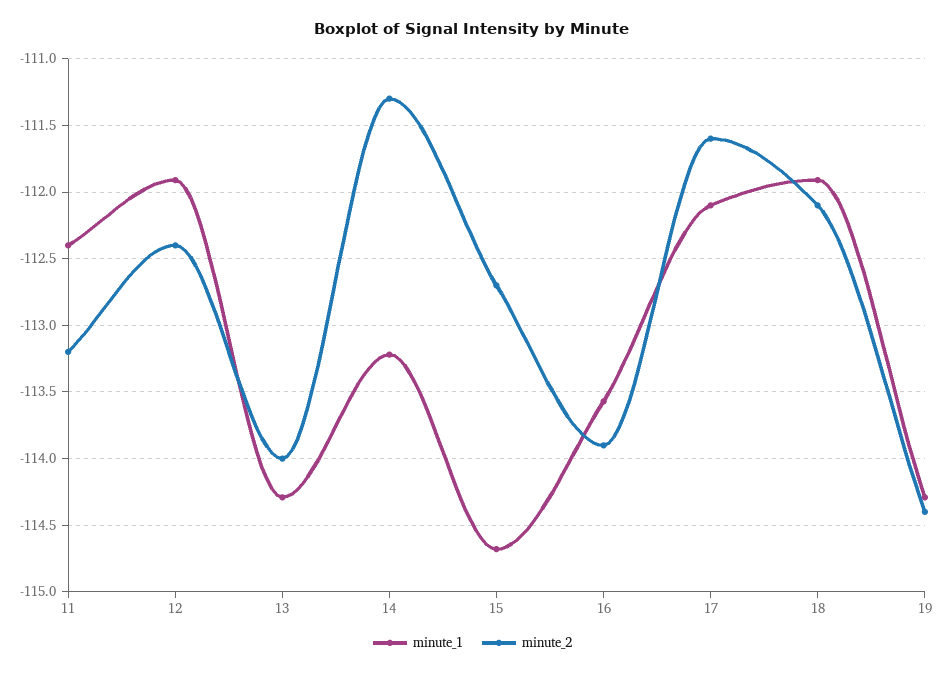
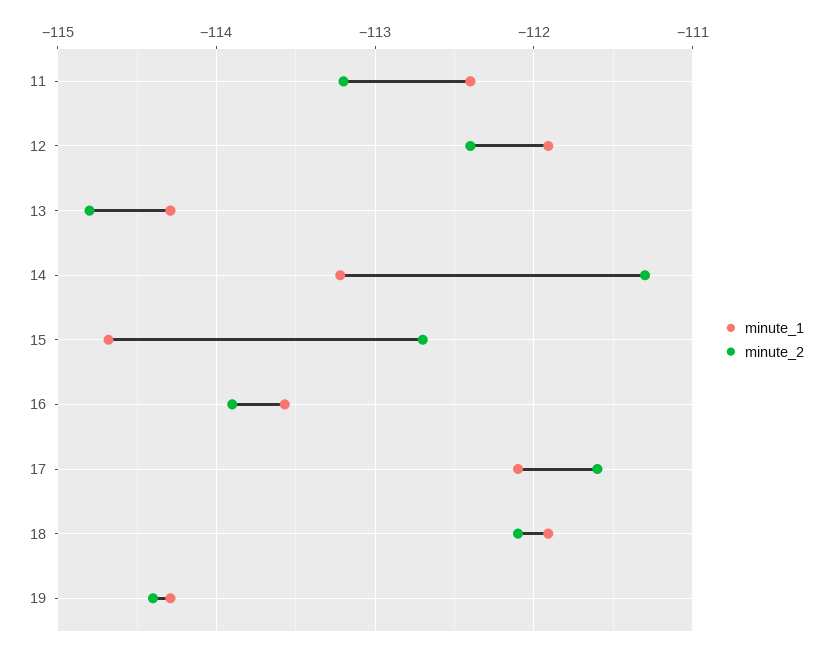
  {
    "minute_1": {
      "11": -112.4,
      "12": -111.9,
      "13": -114.3,
      "14": -113.2,
      "15": -114.7,
      "16": -113.55,
      "17": -112.1,
      "18": -111.9,
      "19": -114.3
    },
    "minute_2": {
      "11": -113.2,
      "12": -112.4,
-     "13": -114,
+     "13": -114.8,
      "14": -111.3,
      "15": -112.7,
      "16": -113.9,
      "17": -111.6,
      "18": -112.1,
      "19": -114.4
    }
  }

